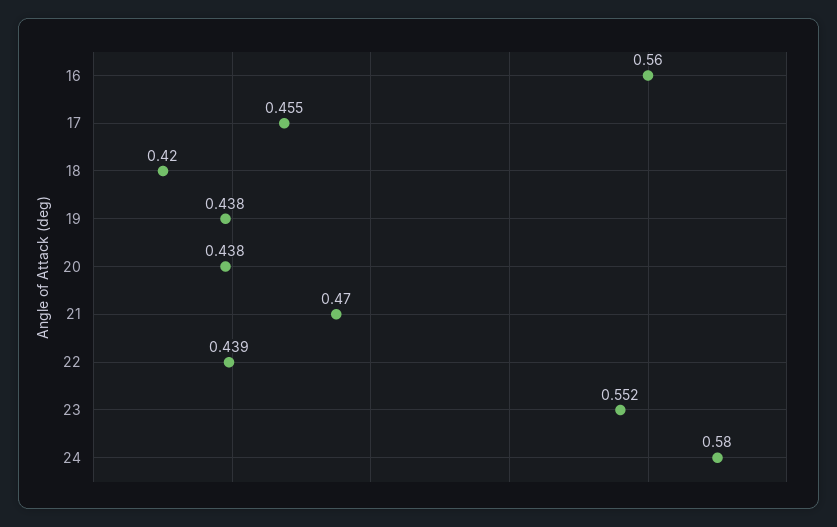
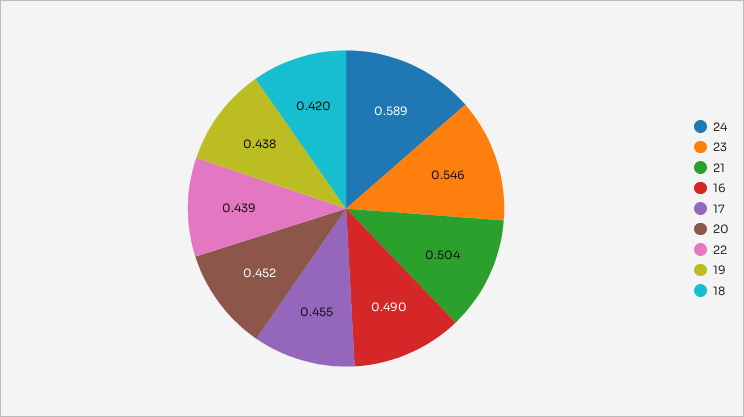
  {
-   "16": 0.56,
+   "16": 0.49,
    "17": 0.455,
    "18": 0.42,
    "19": 0.438,
-   "20": 0.438,
+   "20": 0.452,
-   "21": 0.47,
+   "21": 0.504,
    "22": 0.439,
-   "23": 0.552,
+   "23": 0.546,
-   "24": 0.58
+   "24": 0.589
  }

